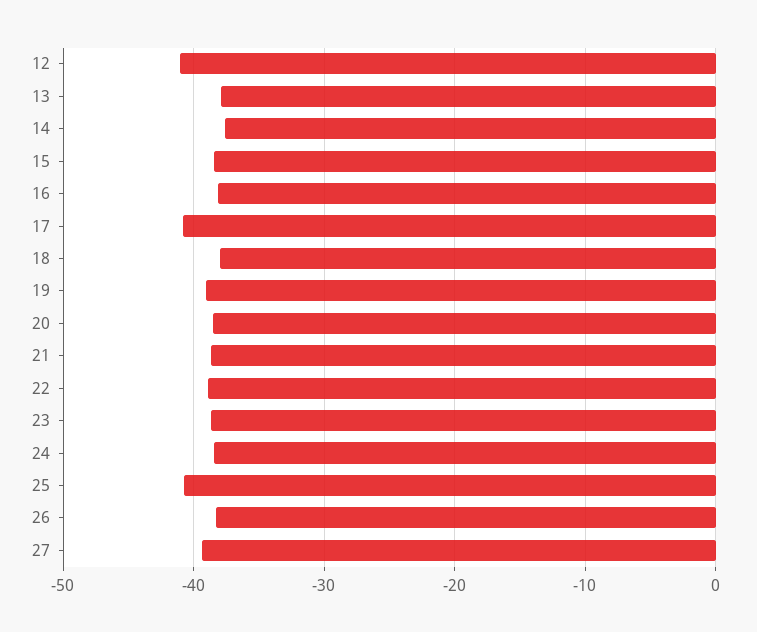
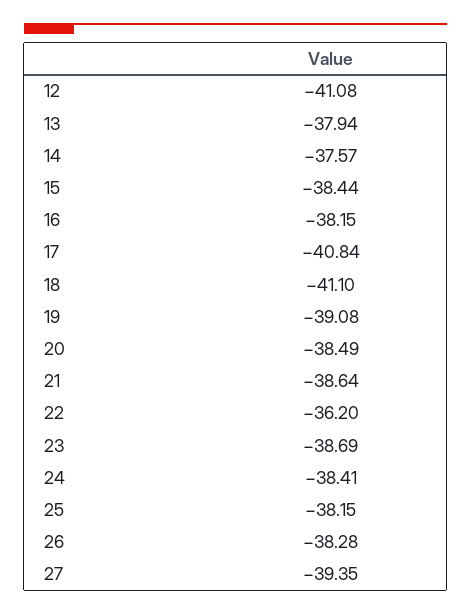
  {
    "12": -41.08,
    "13": -37.94,
    "14": -37.57,
    "15": -38.44,
    "16": -38.15,
    "17": -40.84,
-   "18": -38,
+   "18": -41.1,
    "19": -39.08,
    "20": -38.49,
    "21": -38.64,
-   "22": -39,
+   "22": -36.2,
    "23": -38.69,
    "24": -38.41,
-   "25": -41,
+   "25": -38.15,
    "26": -38.28,
    "27": -39.35
  }

